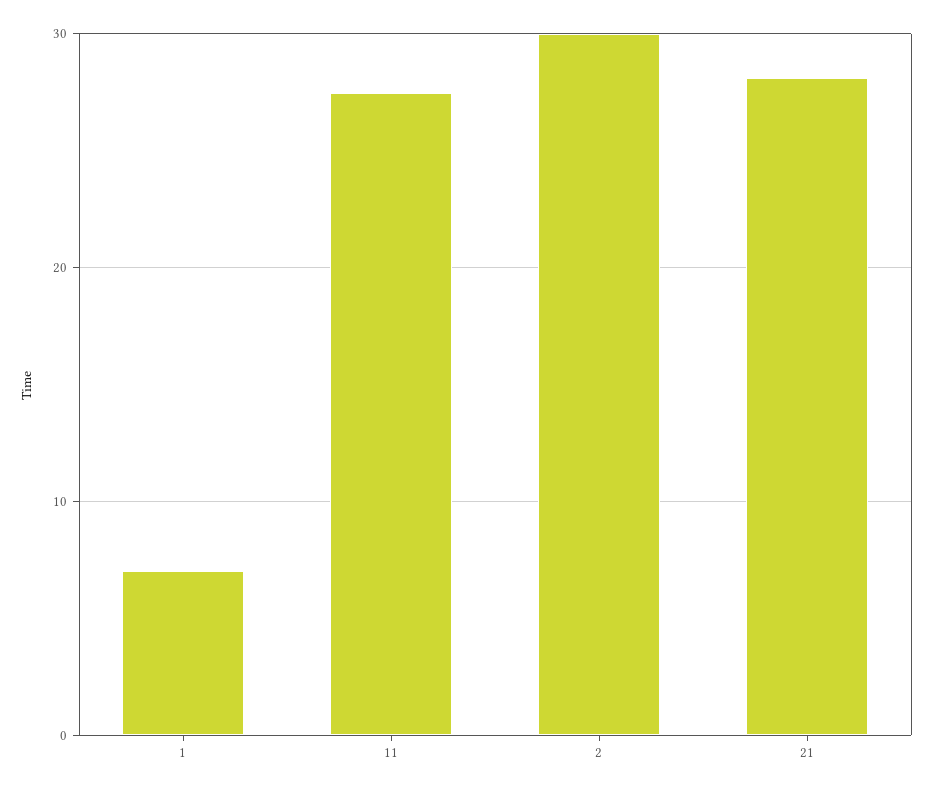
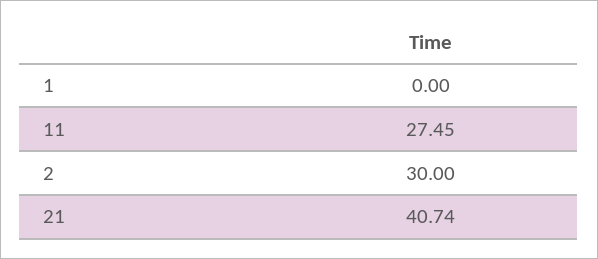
  {
-   "1": 7,
+   "1": 0,
    "11": 27.45,
    "2": 30,
-   "21": 28
+   "21": 40.74
  }

